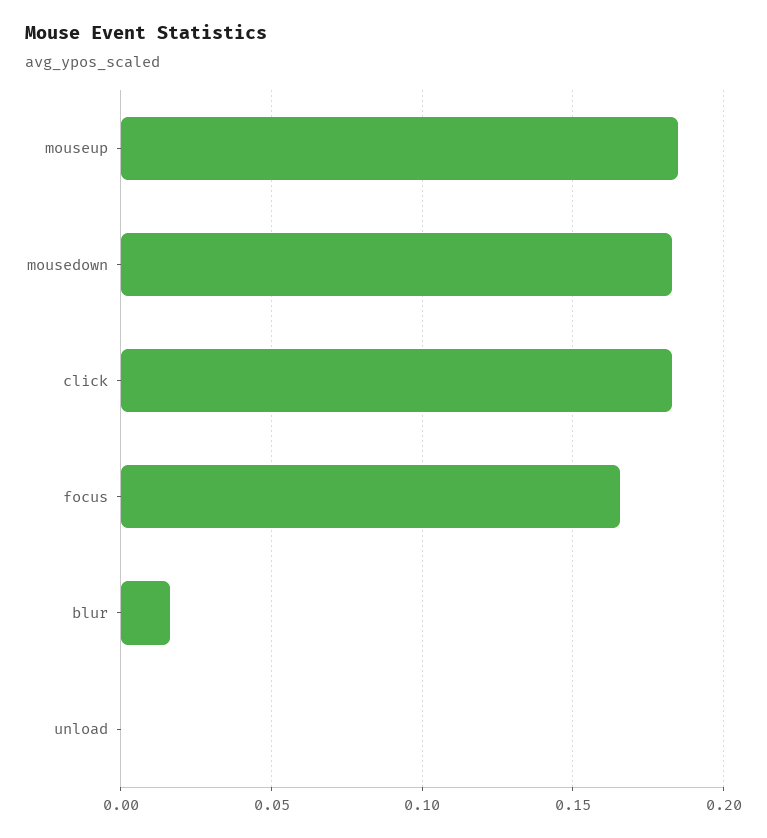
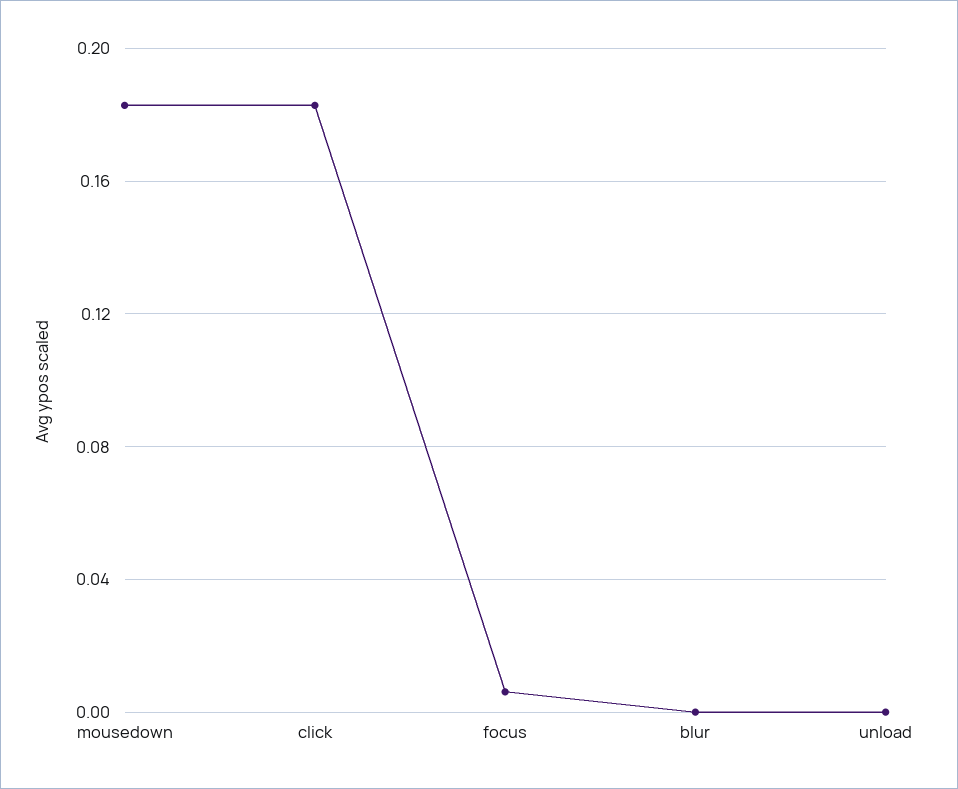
  {
-   "mouseup": 0.185,
    "mousedown": 0.185,
    "click": 0.185,
-   "focus": 0.165,
+   "focus": 0.005,
-   "blur": 0.015,
+   "blur": 0,
    "unload": 0
  }

